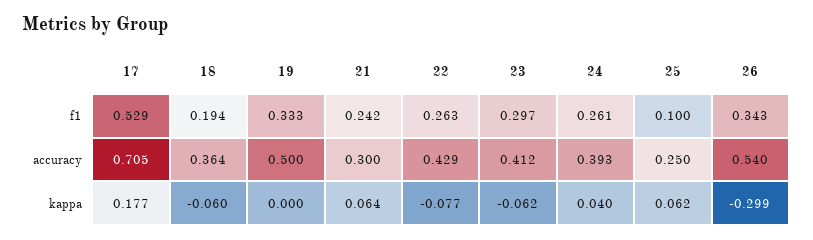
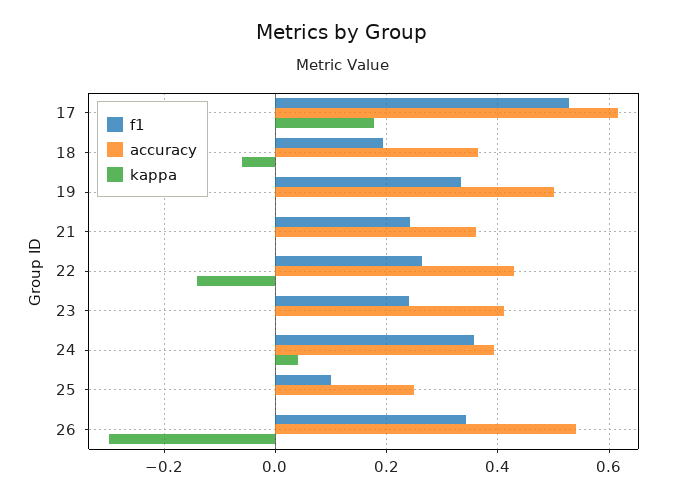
  {
    "f1": {
      "17": 0.529,
      "18": 0.194,
      "19": 0.333,
      "21": 0.242,
      "22": 0.263,
-     "23": 0.297,
+     "23": 0.24,
-     "24": 0.261,
+     "24": 0.36,
      "25": 0.1,
      "26": 0.343
    },
    "accuracy": {
-     "17": 0.705,
+     "17": 0.62,
      "18": 0.364,
      "19": 0.5,
-     "21": 0.3,
+     "21": 0.36,
      "22": 0.429,
      "23": 0.412,
      "24": 0.393,
      "25": 0.25,
      "26": 0.54
    },
    "kappa": {
      "17": 0.177,
      "18": -0.06,
      "19": 0,
-     "21": 0.064,
+     "21": 0,
-     "22": -0.077,
+     "22": -0.14,
-     "23": -0.062,
+     "23": 0,
      "24": 0.04,
-     "25": 0.062,
+     "25": 0,
      "26": -0.299
    }
  }

